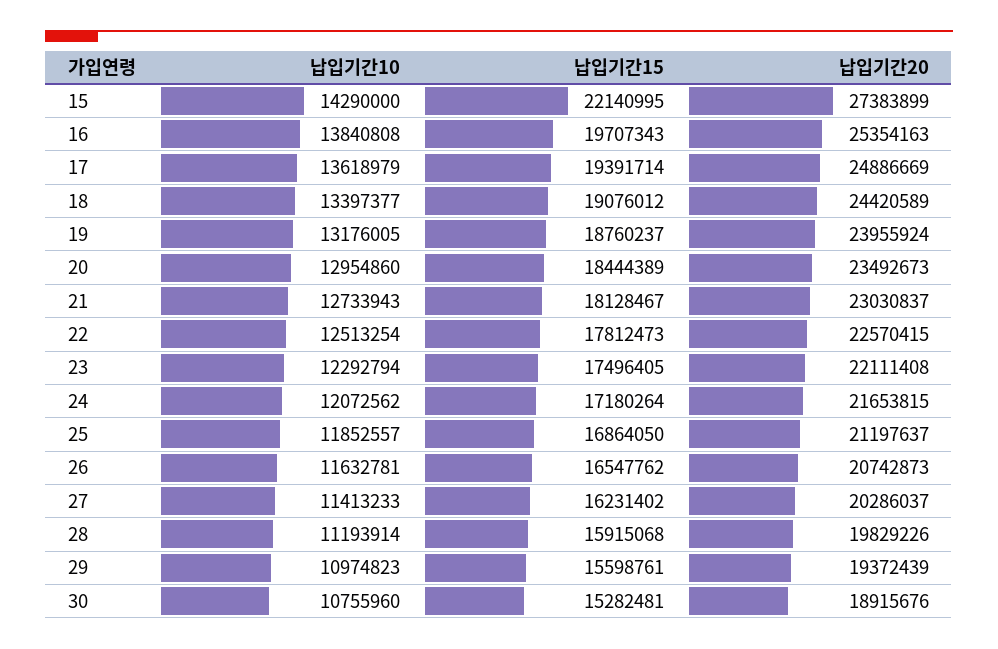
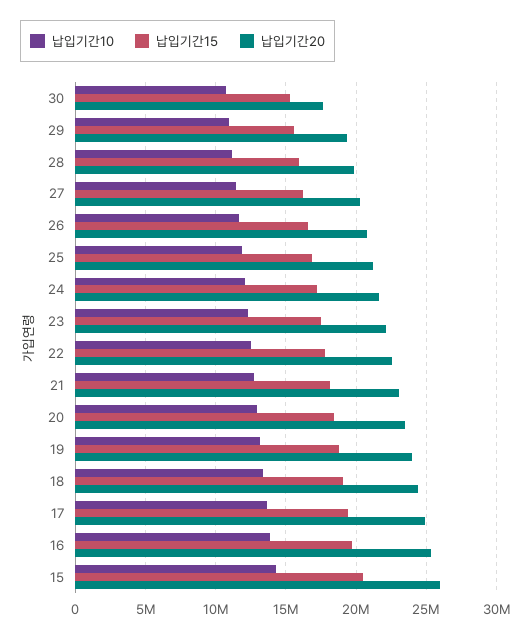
  {
    "납입기간10": {
      "15": 14290000,
      "16": 13840808,
      "17": 13618979,
      "18": 13397377,
      "19": 13176005,
      "20": 12954860,
      "21": 12733943,
      "22": 12513254,
      "23": 12292794,
      "24": 12072562,
      "25": 11852557,
      "26": 11632781,
      "27": 11413233,
      "28": 11193914,
      "29": 10974823,
      "30": 10755960
    },
    "납입기간15": {
-     "15": 22140995,
+     "15": 20500000,
      "16": 19707343,
      "17": 19391714,
      "18": 19076012,
      "19": 18760237,
      "20": 18444389,
      "21": 18128467,
      "22": 17812473,
      "23": 17496405,
      "24": 17180264,
      "25": 16864050,
      "26": 16547762,
      "27": 16231402,
      "28": 15915068,
      "29": 15598761,
      "30": 15282481
    },
    "납입기간20": {
-     "15": 27383899,
+     "15": 26000000,
      "16": 25354163,
      "17": 24886669,
      "18": 24420589,
      "19": 23955924,
      "20": 23492673,
      "21": 23030837,
      "22": 22570415,
      "23": 22111408,
      "24": 21653815,
      "25": 21197637,
      "26": 20742873,
      "27": 20286037,
      "28": 19829226,
      "29": 19372439,
-     "30": 18915676
+     "30": 17500000
    }
  }

